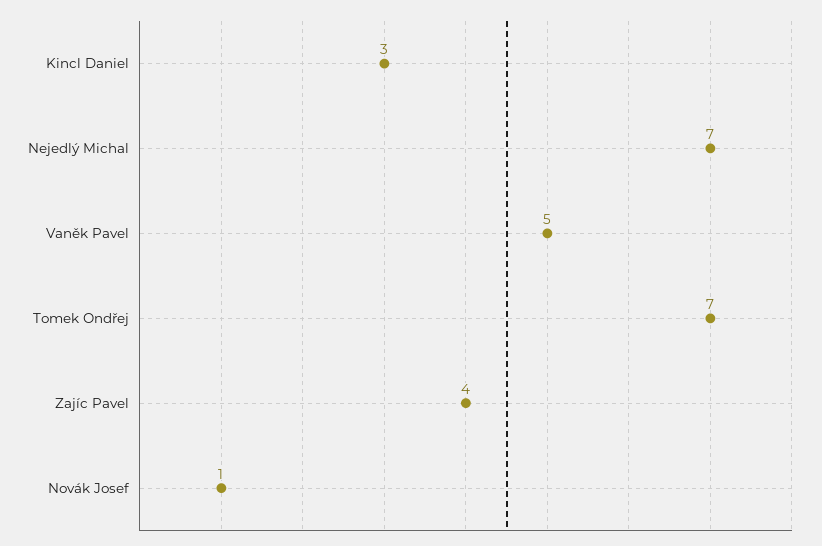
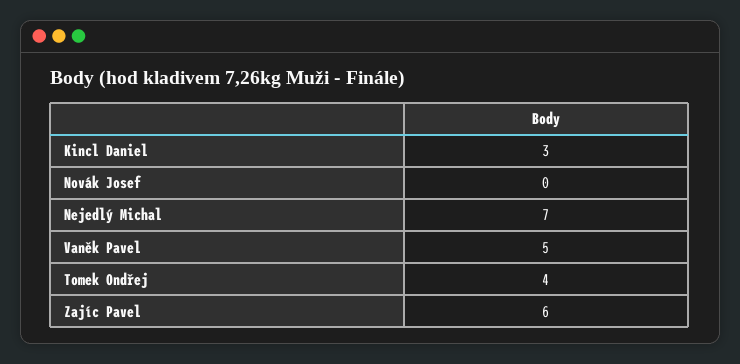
  {
    "Kincl Daniel": 3,
    "Nejedlý Michal": 7,
    "Vaněk Pavel": 5,
-   "Tomek Ondřej": 7,
+   "Tomek Ondřej": 4,
-   "Zajíc Pavel": 4,
+   "Zajíc Pavel": 6,
-   "Novák Josef": 1
+   "Novák Josef": 0
  }

